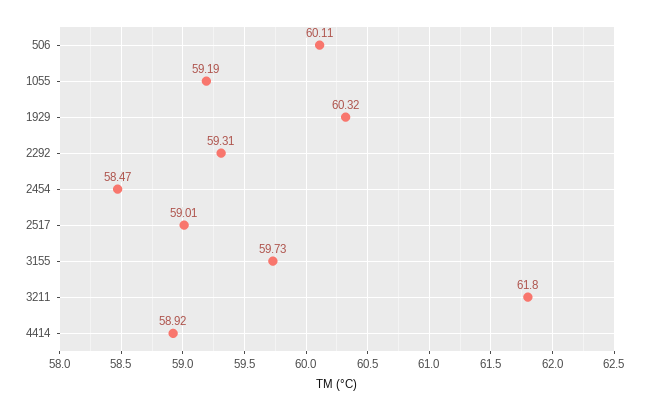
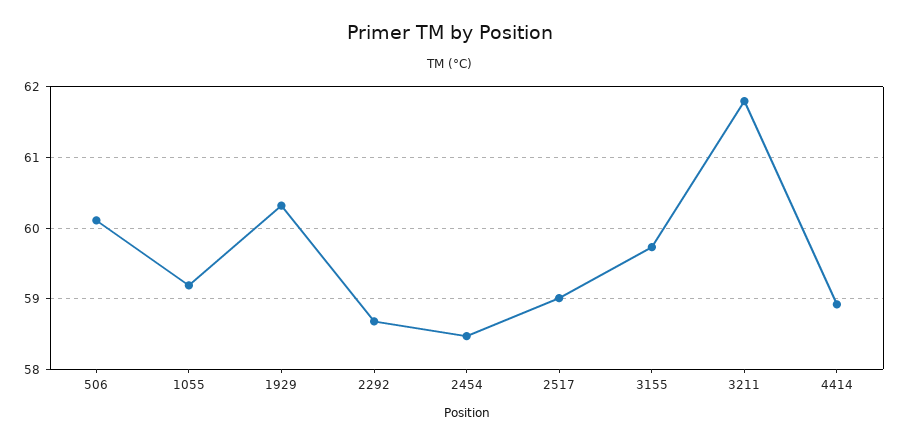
  {
    "506": 60.11,
    "1055": 59.19,
    "1929": 60.32,
-   "2292": 59.31,
+   "2292": 58.7,
    "2454": 58.47,
    "2517": 59.01,
    "3155": 59.73,
    "3211": 61.8,
    "4414": 58.92
  }

